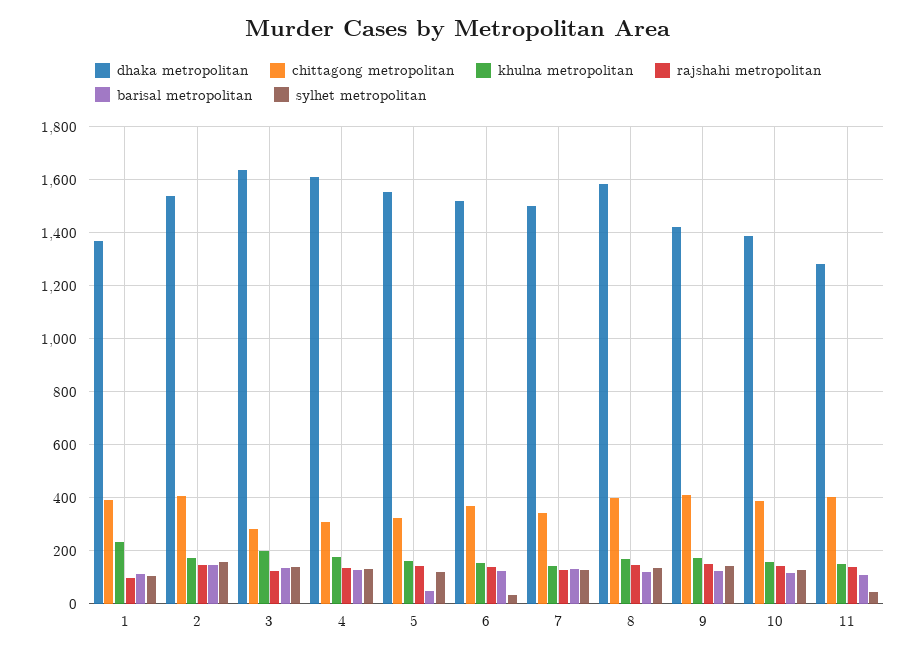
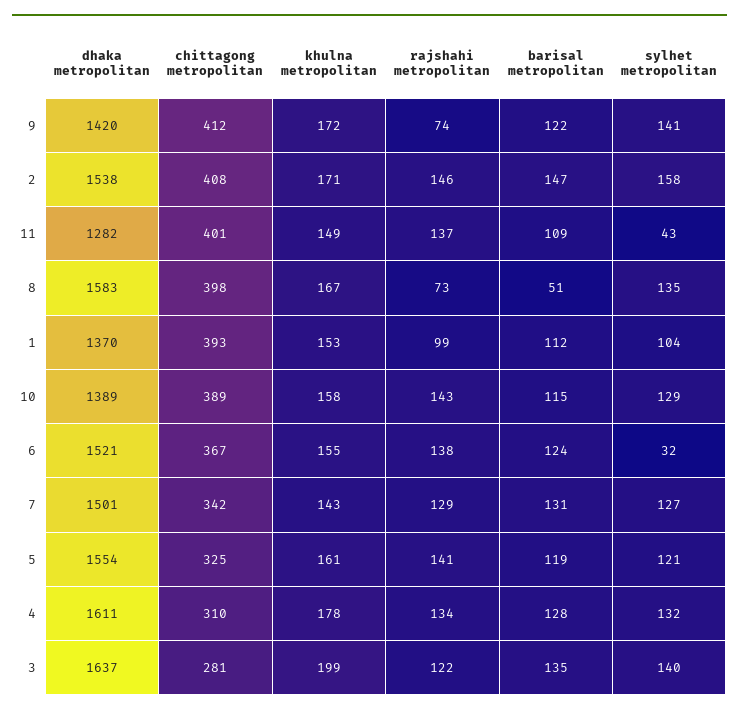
  {
    "dhaka metropolitan": {
      "1": 1370,
      "2": 1538,
      "3": 1637,
      "4": 1611,
      "5": 1554,
      "6": 1521,
      "7": 1501,
      "8": 1583,
      "9": 1420,
      "10": 1389,
      "11": 1282
    },
    "chittagong metropolitan": {
      "1": 393,
      "2": 408,
      "3": 281,
      "4": 310,
      "5": 325,
      "6": 367,
      "7": 342,
      "8": 398,
      "9": 412,
      "10": 389,
      "11": 401
    },
    "khulna metropolitan": {
-     "1": 225,
+     "1": 153,
      "2": 171,
      "3": 199,
      "4": 178,
      "5": 161,
      "6": 155,
      "7": 143,
      "8": 167,
      "9": 172,
      "10": 158,
      "11": 149
    },
    "rajshahi metropolitan": {
      "1": 99,
      "2": 146,
      "3": 122,
      "4": 134,
      "5": 141,
      "6": 138,
      "7": 129,
-     "8": 150,
+     "8": 73,
-     "9": 150,
+     "9": 74,
      "10": 143,
      "11": 137
    },
    "barisal metropolitan": {
      "1": 112,
      "2": 147,
      "3": 135,
      "4": 128,
-     "5": 50,
+     "5": 119,
      "6": 124,
      "7": 131,
-     "8": 125,
+     "8": 51,
      "9": 122,
      "10": 115,
      "11": 109
    },
    "sylhet metropolitan": {
      "1": 104,
      "2": 158,
      "3": 140,
      "4": 132,
      "5": 121,
      "6": 32,
      "7": 127,
      "8": 135,
      "9": 141,
      "10": 129,
      "11": 43
    }
  }

